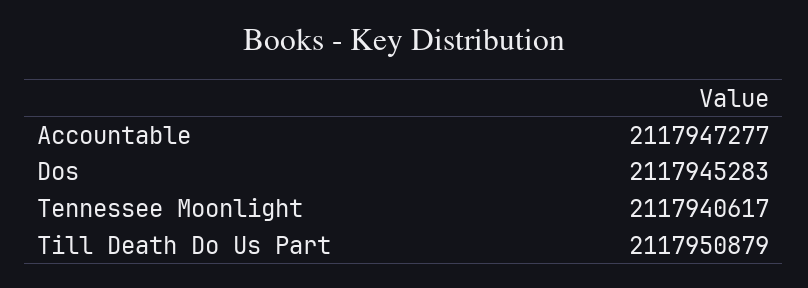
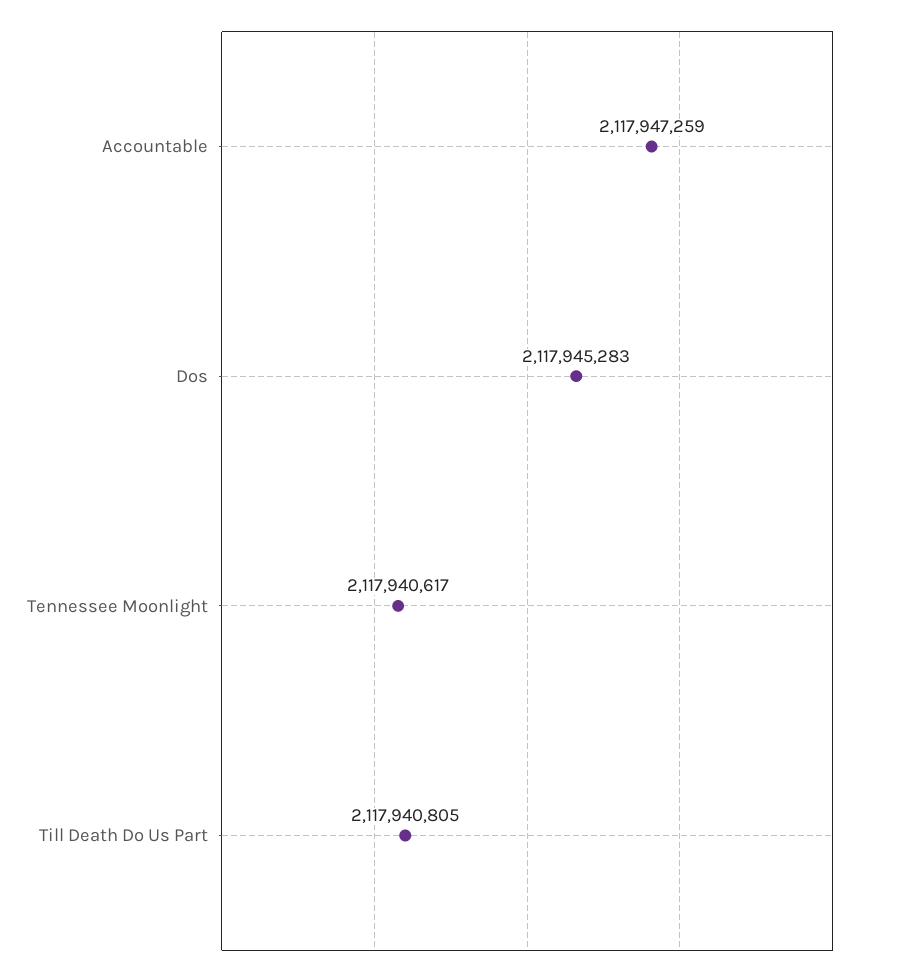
  {
-   "Accountable": 2117947277,
+   "Accountable": 2117947259,
    "Dos": 2117945283,
    "Tennessee Moonlight": 2117940617,
-   "Till Death Do Us Part": 2117950879
+   "Till Death Do Us Part": 2117940805
  }

